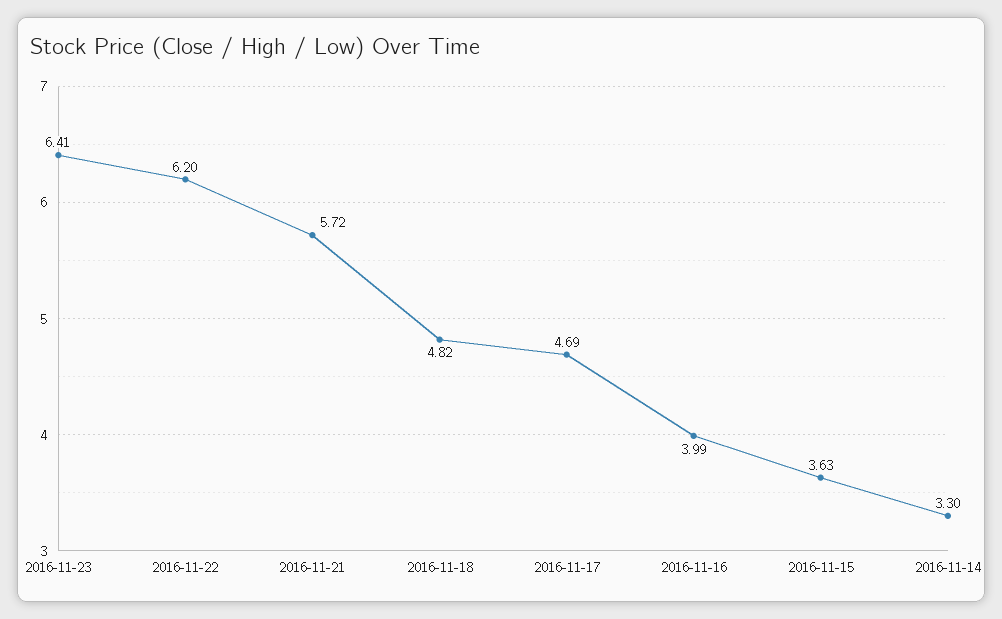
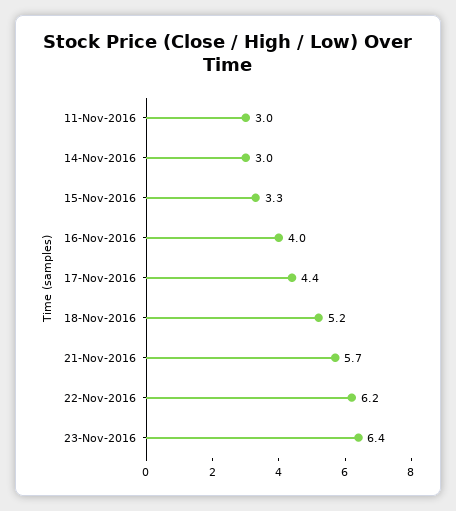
  {
    "2016-11-23": 6.41,
    "2016-11-22": 6.2,
    "2016-11-21": 5.72,
-   "2016-11-18": 4.82,
+   "2016-11-18": 5.2,
-   "2016-11-17": 4.69,
+   "2016-11-17": 4.4,
    "2016-11-16": 3.99,
-   "2016-11-15": 3.63,
+   "2016-11-15": 3.3,
-   "2016-11-14": 3.3
+   "2016-11-14": 3,
+   "11-Nov-2016": 3
  }

